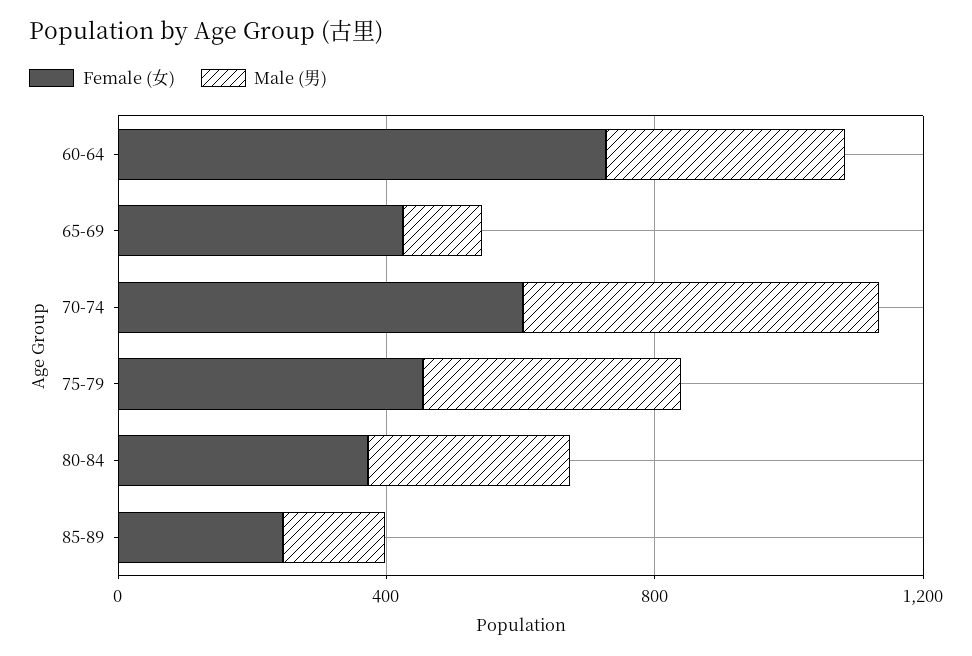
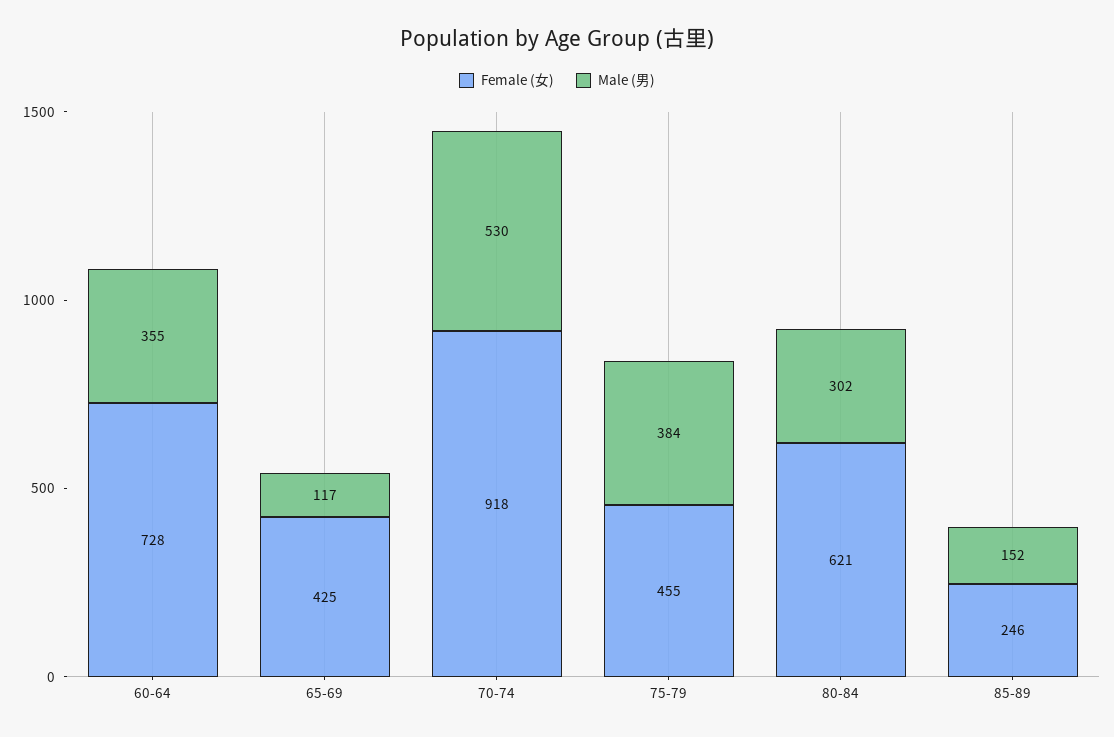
  {
    "Female (女)": {
      "60-64": 728,
      "65-69": 425,
-     "70-74": 600,
+     "70-74": 918,
      "75-79": 455,
-     "80-84": 400,
+     "80-84": 621,
      "85-89": 246
    },
    "Male (男)": {
      "60-64": 355,
      "65-69": 117,
      "70-74": 530,
      "75-79": 384,
      "80-84": 302,
      "85-89": 152
    }
  }

